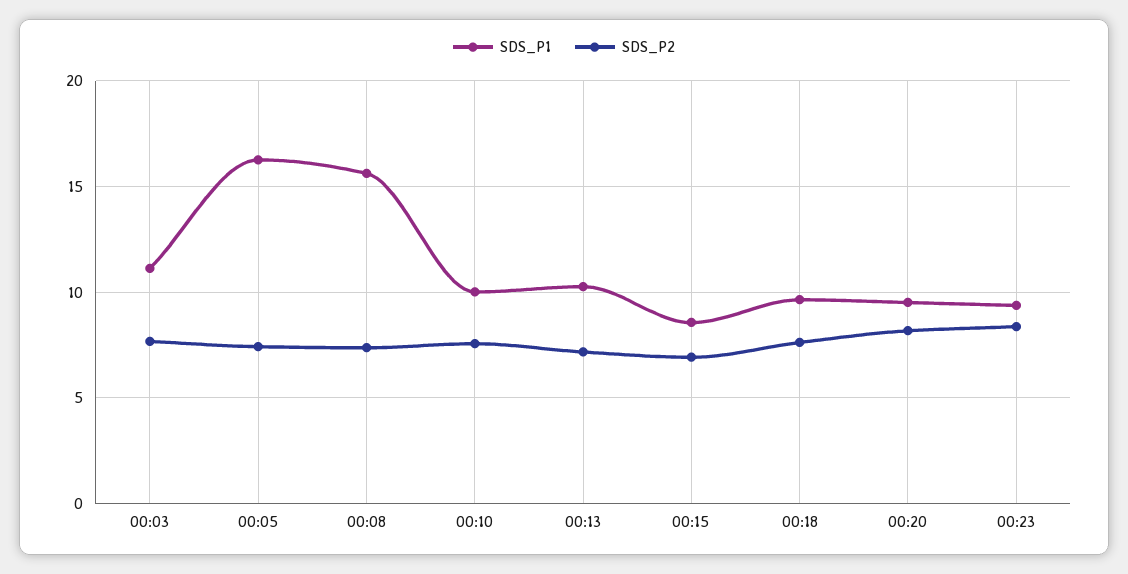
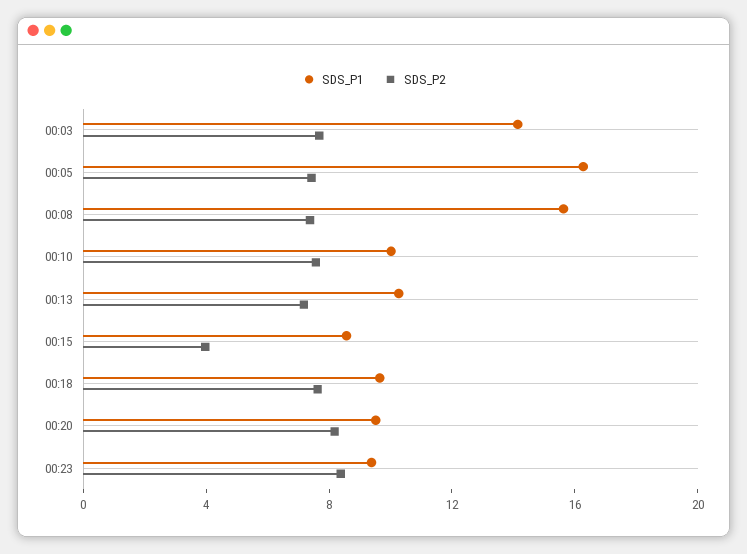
  {
    "SDS_P1": {
-     "00:03": 11,
+     "00:03": 14,
      "00:05": 16.5,
      "00:08": 15.5,
      "00:10": 10,
      "00:13": 10.5,
      "00:15": 8.5,
      "00:18": 9.5,
      "00:20": 9.5,
      "00:23": 9.5
    },
    "SDS_P2": {
      "00:03": 7.5,
      "00:05": 7.5,
      "00:08": 7.5,
      "00:10": 7.5,
      "00:13": 7,
-     "00:15": 7,
+     "00:15": 4,
      "00:18": 7.5,
      "00:20": 8,
      "00:23": 8.5
    }
  }

